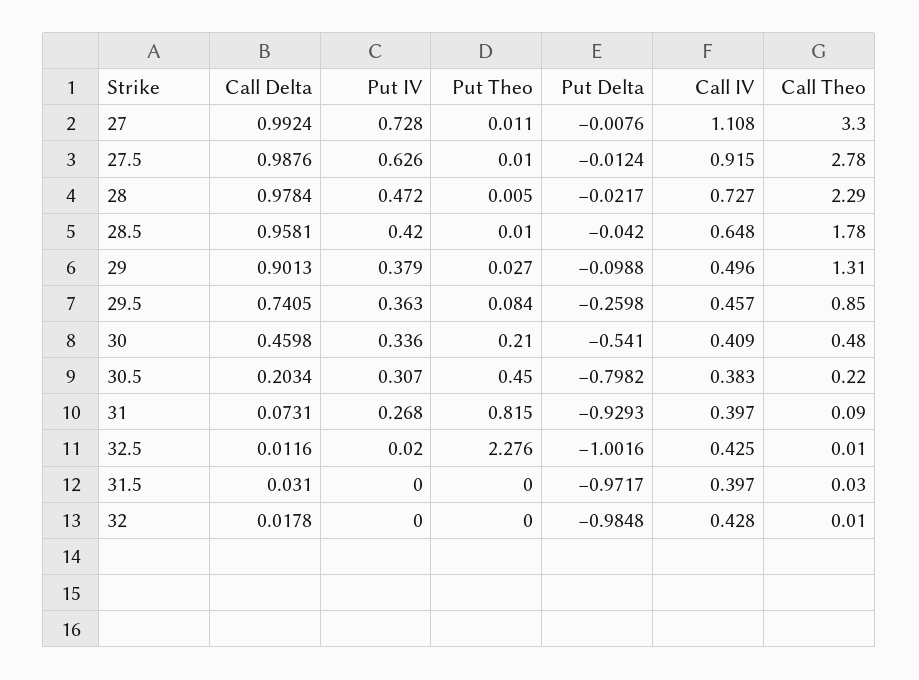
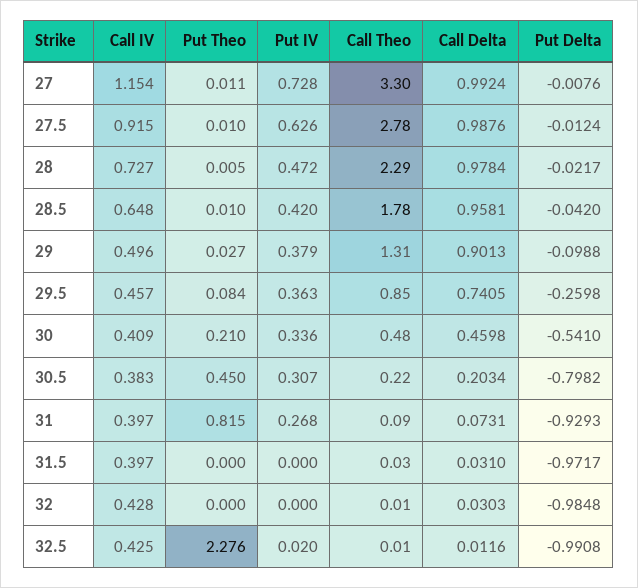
  {
    "Call Delta": {
      "27": 0.9924,
      "27.5": 0.9876,
      "28": 0.9784,
      "28.5": 0.9581,
      "29": 0.9013,
      "29.5": 0.7405,
      "30": 0.4598,
      "30.5": 0.2034,
      "31": 0.0731,
      "32.5": 0.0116,
      "31.5": 0.031,
-     "32": 0.0178
+     "32": 0.0303
    },
    "Put IV": {
      "27": 0.728,
      "27.5": 0.626,
      "28": 0.472,
      "28.5": 0.42,
      "29": 0.379,
      "29.5": 0.363,
      "30": 0.336,
      "30.5": 0.307,
      "31": 0.268,
      "32.5": 0.02,
      "31.5": 0,
      "32": 0
    },
    "Put Theo": {
      "27": 0.011,
      "27.5": 0.01,
      "28": 0.005,
      "28.5": 0.01,
      "29": 0.027,
      "29.5": 0.084,
      "30": 0.21,
      "30.5": 0.45,
      "31": 0.815,
      "32.5": 2.276,
      "31.5": 0,
      "32": 0
    },
    "Put Delta": {
      "27": -0.0076,
      "27.5": -0.0124,
      "28": -0.0217,
      "28.5": -0.042,
      "29": -0.0988,
      "29.5": -0.2598,
      "30": -0.541,
      "30.5": -0.7982,
      "31": -0.9293,
-     "32.5": -1.0016,
+     "32.5": -0.9908,
      "31.5": -0.9717,
      "32": -0.9848
    },
    "Call IV": {
-     "27": 1.108,
+     "27": 1.154,
      "27.5": 0.915,
      "28": 0.727,
      "28.5": 0.648,
      "29": 0.496,
      "29.5": 0.457,
      "30": 0.409,
      "30.5": 0.383,
      "31": 0.397,
      "32.5": 0.425,
      "31.5": 0.397,
      "32": 0.428
    },
    "Call Theo": {
      "27": 3.3,
      "27.5": 2.78,
      "28": 2.29,
      "28.5": 1.78,
      "29": 1.31,
      "29.5": 0.85,
      "30": 0.48,
      "30.5": 0.22,
      "31": 0.09,
      "32.5": 0.01,
      "31.5": 0.03,
      "32": 0.01
    }
  }

